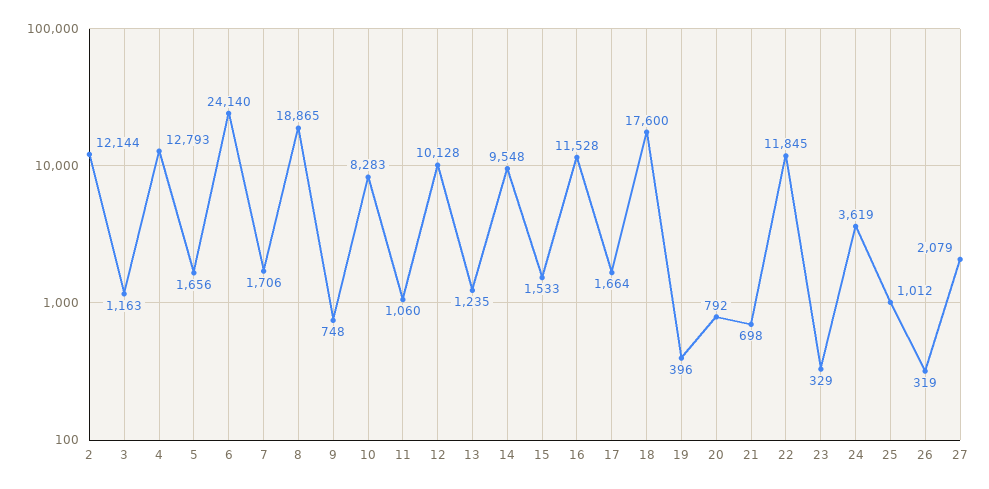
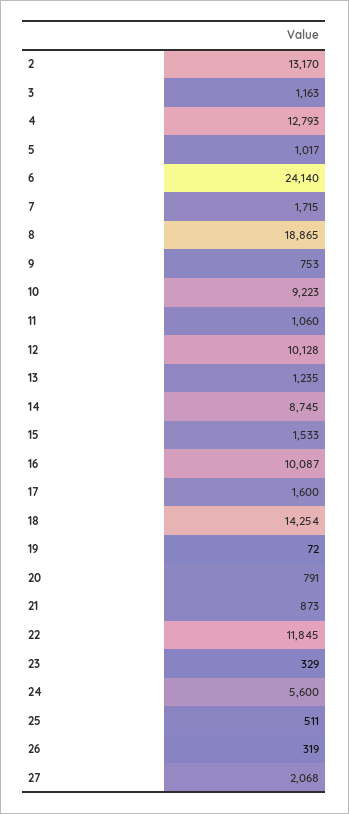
  {
-   "2": 12144,
+   "2": 13170,
    "3": 1163,
    "4": 12793,
-   "5": 1656,
+   "5": 1017,
    "6": 24140,
-   "7": 1706,
+   "7": 1715,
    "8": 18865,
-   "9": 748,
+   "9": 753,
-   "10": 8283,
+   "10": 9223,
    "11": 1060,
    "12": 10128,
    "13": 1235,
-   "14": 9548,
+   "14": 8745,
    "15": 1533,
-   "16": 11528,
+   "16": 10087,
-   "17": 1664,
+   "17": 1600,
-   "18": 17600,
+   "18": 14254,
-   "19": 396,
+   "19": 72,
-   "20": 792,
+   "20": 791,
-   "21": 698,
+   "21": 873,
    "22": 11845,
    "23": 329,
-   "24": 3619,
+   "24": 5600,
-   "25": 1012,
+   "25": 511,
    "26": 319,
-   "27": 2079
+   "27": 2068
  }

